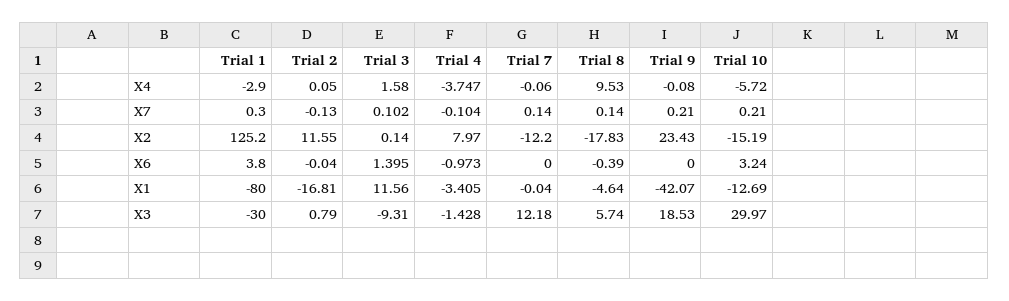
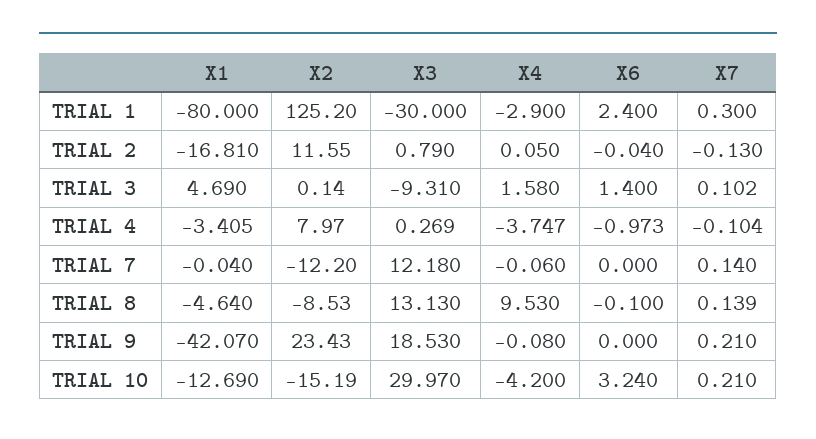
  {
    "Trial 1": {
      "X4": -2.9,
      "X7": 0.3,
      "X2": 125.2,
-     "X6": 3.8,
+     "X6": 2.4,
      "X1": -80,
      "X3": -30
    },
    "Trial 2": {
      "X4": 0.05,
      "X7": -0.13,
      "X2": 11.55,
      "X6": -0.04,
      "X1": -16.81,
      "X3": 0.79
    },
    "Trial 3": {
      "X4": 1.58,
      "X7": 0.102,
      "X2": 0.14,
-     "X6": 1.395,
+     "X6": 1.4,
-     "X1": 11.56,
+     "X1": 4.69,
      "X3": -9.31
    },
    "Trial 4": {
      "X4": -3.747,
      "X7": -0.104,
      "X2": 7.97,
      "X6": -0.973,
      "X1": -3.405,
-     "X3": -1.428
+     "X3": 0.269
    },
    "Trial 7": {
      "X4": -0.06,
      "X7": 0.14,
      "X2": -12.2,
      "X6": 0,
      "X1": -0.04,
      "X3": 12.18
    },
    "Trial 8": {
      "X4": 9.53,
-     "X7": 0.14,
+     "X7": 0.139,
-     "X2": -17.83,
+     "X2": -8.53,
-     "X6": -0.39,
+     "X6": -0.1,
      "X1": -4.64,
-     "X3": 5.74
+     "X3": 13.13
    },
    "Trial 9": {
      "X4": -0.08,
      "X7": 0.21,
      "X2": 23.43,
      "X6": 0,
      "X1": -42.07,
      "X3": 18.53
    },
    "Trial 10": {
-     "X4": -5.72,
+     "X4": -4.2,
      "X7": 0.21,
      "X2": -15.19,
      "X6": 3.24,
      "X1": -12.69,
      "X3": 29.97
    }
  }

